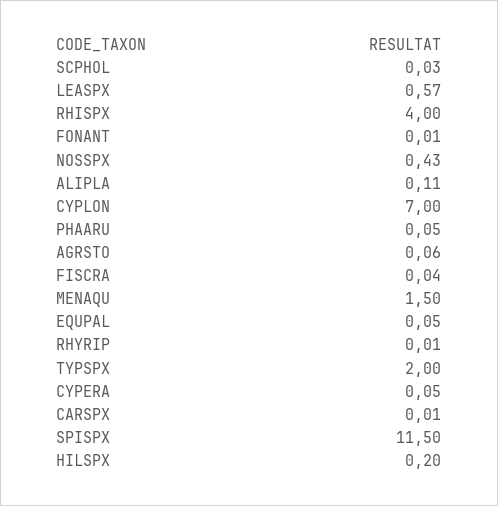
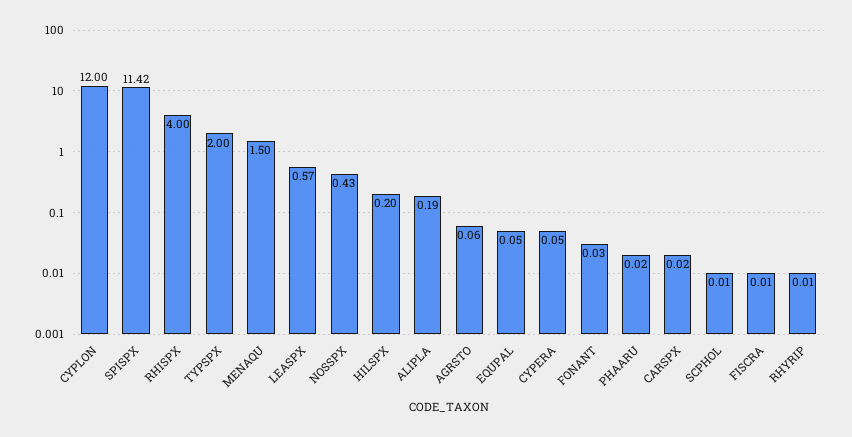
  {
-   "SCPHOL": 0.03,
+   "SCPHOL": 0.01,
    "LEASPX": 0.57,
    "RHISPX": 4,
-   "FONANT": 0.01,
+   "FONANT": 0.03,
    "NOSSPX": 0.43,
-   "ALIPLA": 0.11,
+   "ALIPLA": 0.19,
-   "CYPLON": 7,
+   "CYPLON": 12,
-   "PHAARU": 0.05,
+   "PHAARU": 0.02,
    "AGRSTO": 0.06,
-   "FISCRA": 0.04,
+   "FISCRA": 0.01,
    "MENAQU": 1.5,
    "EQUPAL": 0.05,
    "RHYRIP": 0.01,
    "TYPSPX": 2,
    "CYPERA": 0.05,
-   "CARSPX": 0.01,
+   "CARSPX": 0.02,
-   "SPISPX": 11.5,
+   "SPISPX": 11.42,
    "HILSPX": 0.2
  }

